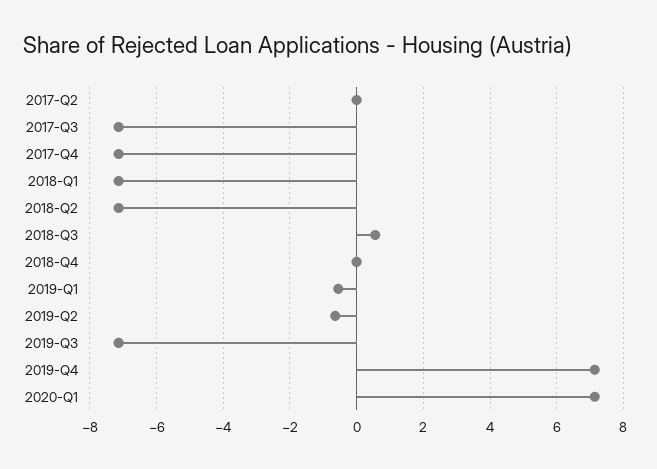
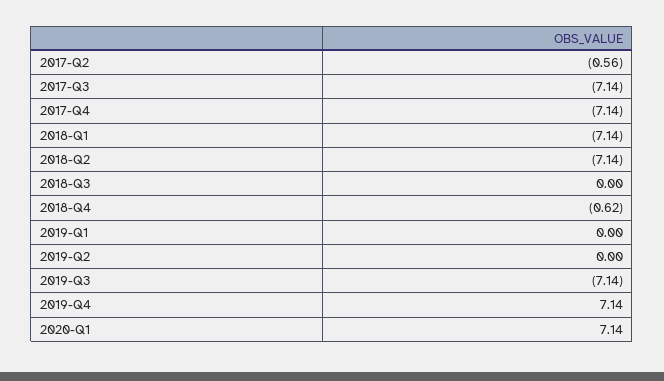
  {
-   "2017-Q2": 0,
+   "2017-Q2": -0.56,
    "2017-Q3": -7.14,
    "2017-Q4": -7.14,
    "2018-Q1": -7.14,
    "2018-Q2": -7.14,
-   "2018-Q3": 0.6,
+   "2018-Q3": 0,
-   "2018-Q4": 0,
+   "2018-Q4": -0.62,
-   "2019-Q1": -0.6,
+   "2019-Q1": 0,
-   "2019-Q2": -0.6,
+   "2019-Q2": 0,
    "2019-Q3": -7.14,
    "2019-Q4": 7.14,
    "2020-Q1": 7.14
  }

